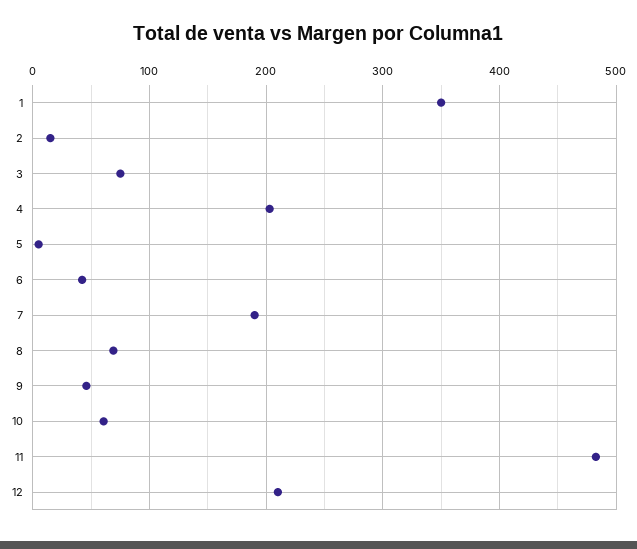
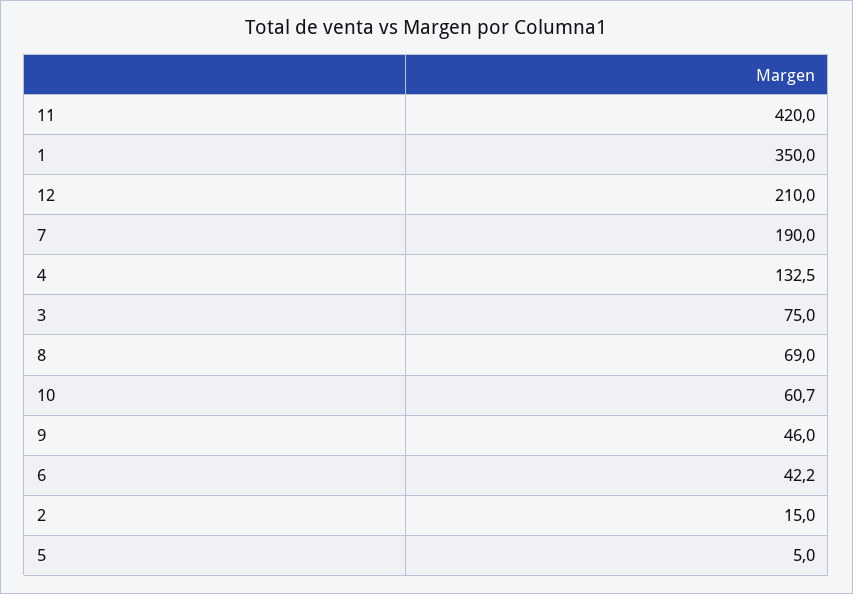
  {
    "1": 350,
    "2": 15,
    "3": 75,
-   "4": 200,
+   "4": 132.5,
    "5": 5,
    "6": 42.2,
    "7": 190,
    "8": 69,
    "9": 46,
    "10": 60.7,
-   "11": 480,
+   "11": 420,
    "12": 210
  }

